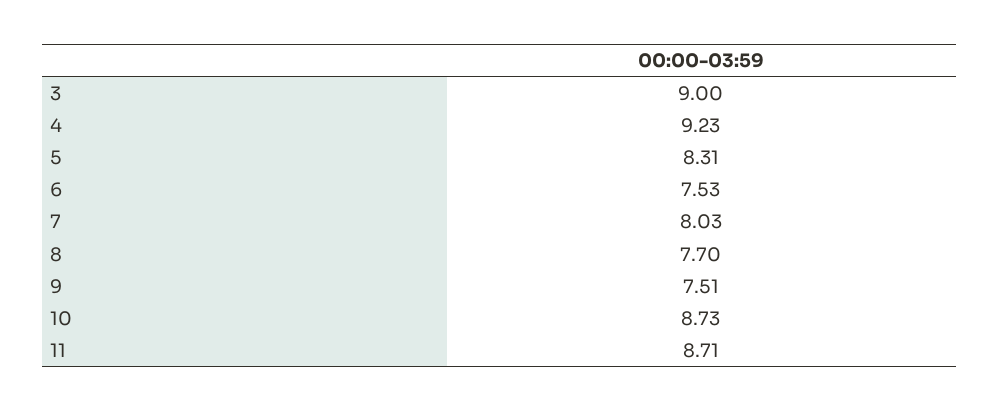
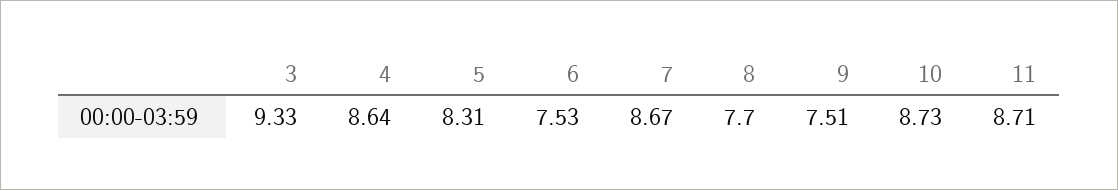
  {
-   "3": 9,
+   "3": 9.33,
-   "4": 9.23,
+   "4": 8.64,
    "5": 8.31,
    "6": 7.53,
-   "7": 8.03,
+   "7": 8.67,
    "8": 7.7,
    "9": 7.51,
    "10": 8.73,
    "11": 8.71
  }

